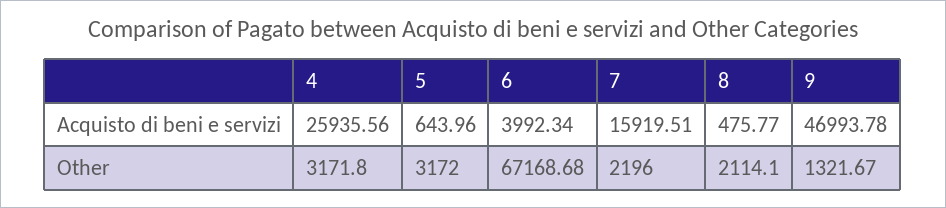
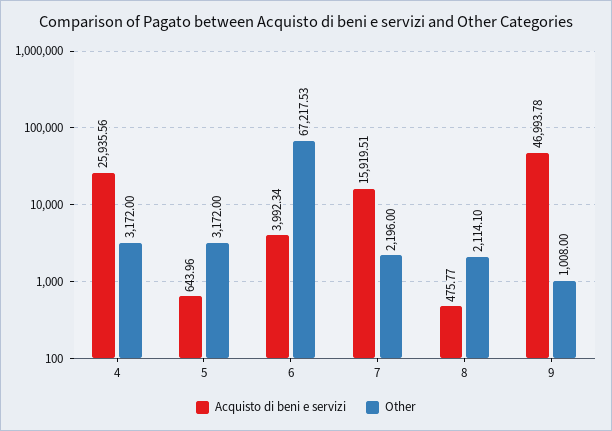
  {
    "Acquisto di beni e servizi": {
      "4": 25935.56,
      "5": 643.96,
      "6": 3992.34,
      "7": 15919.51,
      "8": 475.77,
      "9": 46993.78
    },
    "Other": {
-     "4": 3171.8,
+     "4": 3172,
      "5": 3172,
-     "6": 67168.68,
+     "6": 67217.53,
      "7": 2196,
      "8": 2114.1,
-     "9": 1321.67
+     "9": 1008
    }
  }

